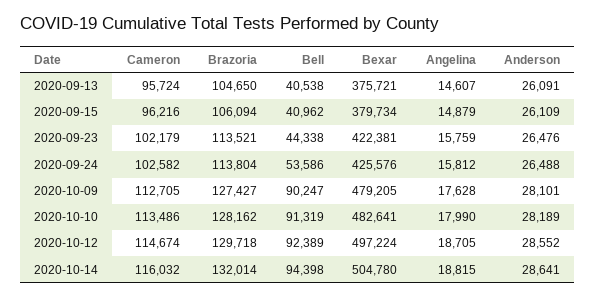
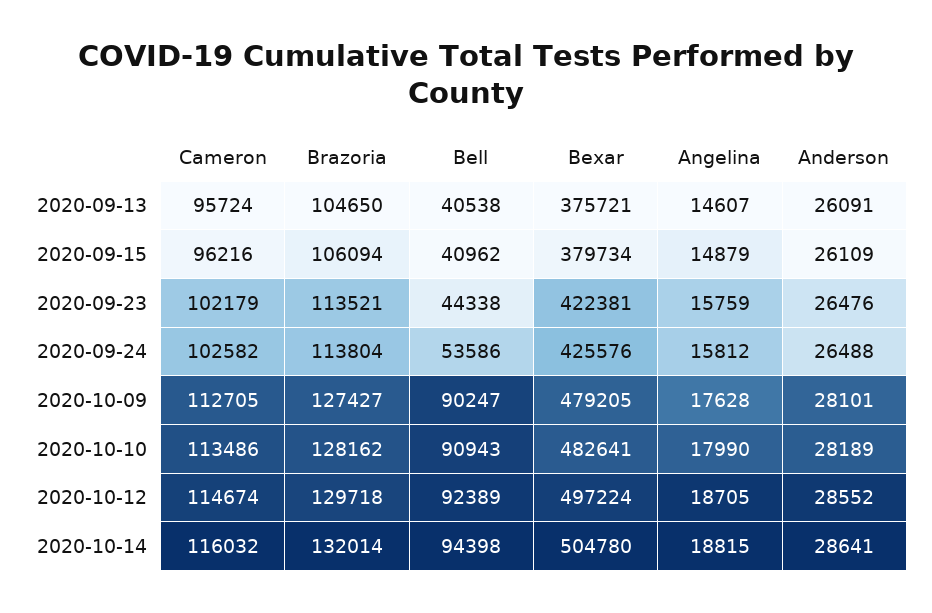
  {
    "Cameron": {
      "2020-09-13": 95724,
      "2020-09-15": 96216,
      "2020-09-23": 102179,
      "2020-09-24": 102582,
      "2020-10-09": 112705,
      "2020-10-10": 113486,
      "2020-10-12": 114674,
      "2020-10-14": 116032
    },
    "Brazoria": {
      "2020-09-13": 104650,
      "2020-09-15": 106094,
      "2020-09-23": 113521,
      "2020-09-24": 113804,
      "2020-10-09": 127427,
      "2020-10-10": 128162,
      "2020-10-12": 129718,
      "2020-10-14": 132014
    },
    "Bell": {
      "2020-09-13": 40538,
      "2020-09-15": 40962,
      "2020-09-23": 44338,
      "2020-09-24": 53586,
      "2020-10-09": 90247,
-     "2020-10-10": 91319,
+     "2020-10-10": 90943,
      "2020-10-12": 92389,
      "2020-10-14": 94398
    },
    "Bexar": {
      "2020-09-13": 375721,
      "2020-09-15": 379734,
      "2020-09-23": 422381,
      "2020-09-24": 425576,
      "2020-10-09": 479205,
      "2020-10-10": 482641,
      "2020-10-12": 497224,
      "2020-10-14": 504780
    },
    "Angelina": {
      "2020-09-13": 14607,
      "2020-09-15": 14879,
      "2020-09-23": 15759,
      "2020-09-24": 15812,
      "2020-10-09": 17628,
      "2020-10-10": 17990,
      "2020-10-12": 18705,
      "2020-10-14": 18815
    },
    "Anderson": {
      "2020-09-13": 26091,
      "2020-09-15": 26109,
      "2020-09-23": 26476,
      "2020-09-24": 26488,
      "2020-10-09": 28101,
      "2020-10-10": 28189,
      "2020-10-12": 28552,
      "2020-10-14": 28641
    }
  }

